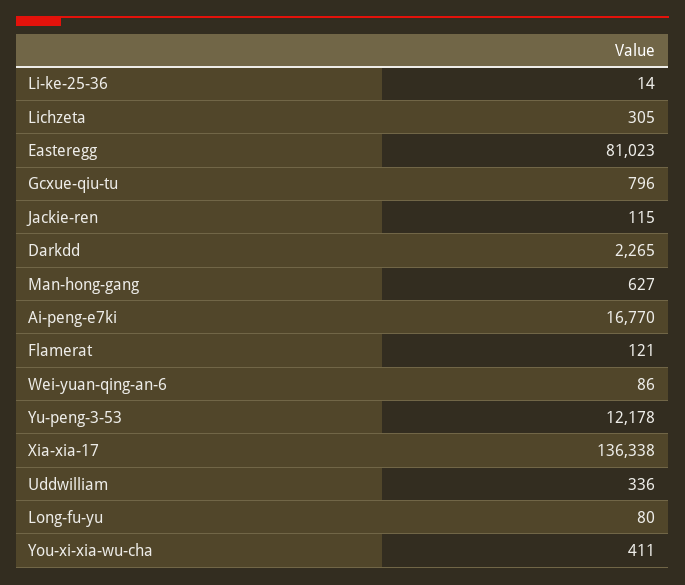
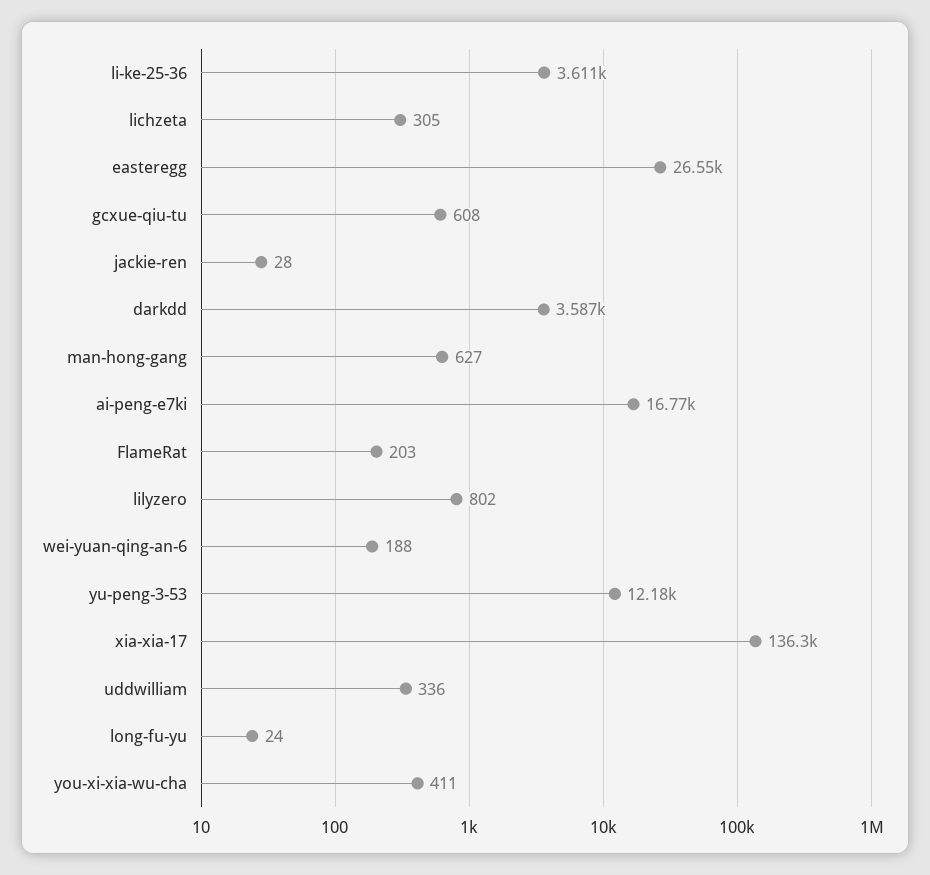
  {
-   "Li-ke-25-36": 14,
+   "Li-ke-25-36": 3611,
    "Lichzeta": 305,
-   "Easteregg": 81023,
+   "Easteregg": 26550,
-   "Gcxue-qiu-tu": 796,
+   "Gcxue-qiu-tu": 608,
-   "Jackie-ren": 115,
+   "Jackie-ren": 28,
-   "Darkdd": 2265,
+   "Darkdd": 3587,
    "Man-hong-gang": 627,
    "Ai-peng-e7ki": 16770,
-   "Flamerat": 121,
+   "Flamerat": 203,
-   "Wei-yuan-qing-an-6": 86,
+   "Wei-yuan-qing-an-6": 188,
    "Yu-peng-3-53": 12178,
    "Xia-xia-17": 136338,
    "Uddwilliam": 336,
-   "Long-fu-yu": 80,
+   "Long-fu-yu": 24,
-   "You-xi-xia-wu-cha": 411
+   "You-xi-xia-wu-cha": 411,
+   "lilyzero": 802
  }

